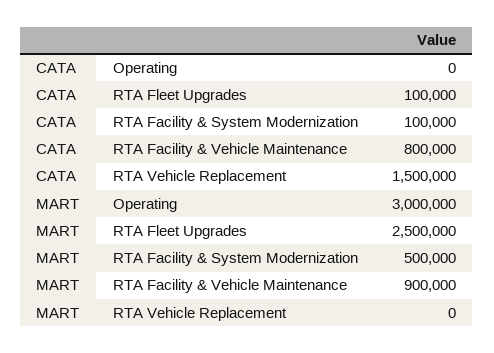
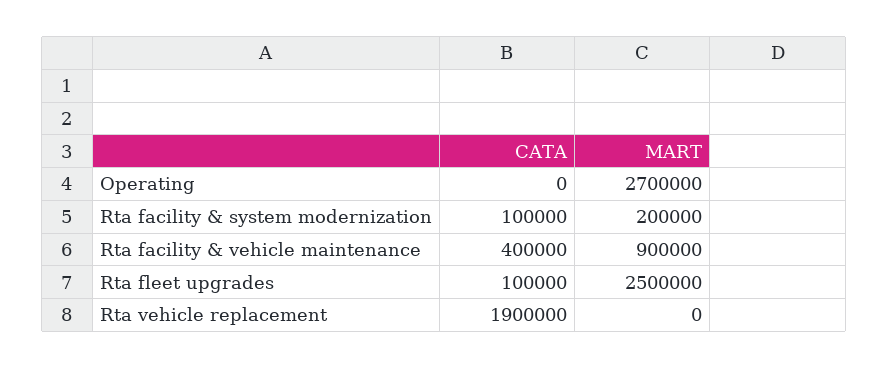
  {
    "CATA": {
      "Operating": 0,
      "RTA Fleet Upgrades": 100000,
      "RTA Facility & System Modernization": 100000,
-     "RTA Facility & Vehicle Maintenance": 800000,
+     "RTA Facility & Vehicle Maintenance": 400000,
-     "RTA Vehicle Replacement": 1500000
+     "RTA Vehicle Replacement": 1900000
    },
    "MART": {
-     "Operating": 3000000,
+     "Operating": 2700000,
      "RTA Fleet Upgrades": 2500000,
-     "RTA Facility & System Modernization": 500000,
+     "RTA Facility & System Modernization": 200000,
      "RTA Facility & Vehicle Maintenance": 900000,
      "RTA Vehicle Replacement": 0
    }
  }

